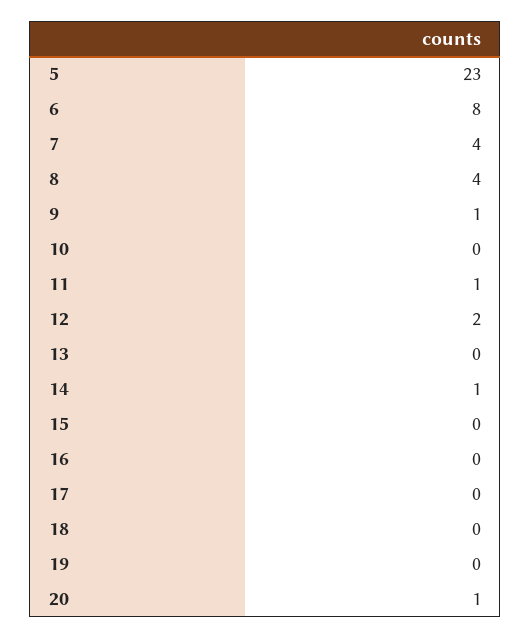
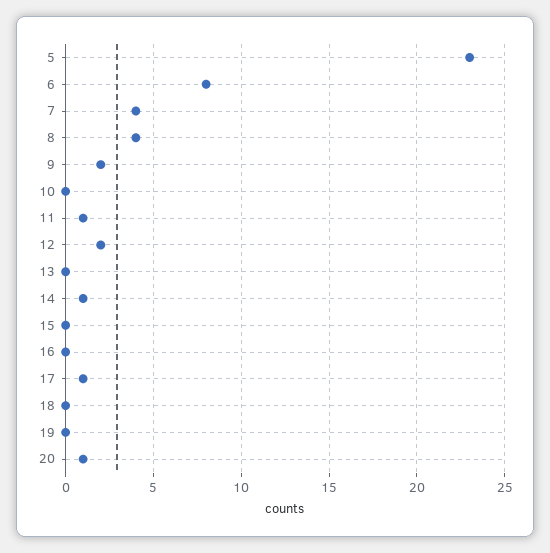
  {
    "5": 23,
    "6": 8,
    "7": 4,
    "8": 4,
-   "9": 1,
+   "9": 2,
    "10": 0,
    "11": 1,
    "12": 2,
    "13": 0,
    "14": 1,
    "15": 0,
    "16": 0,
-   "17": 0,
+   "17": 1,
    "18": 0,
    "19": 0,
    "20": 1
  }

